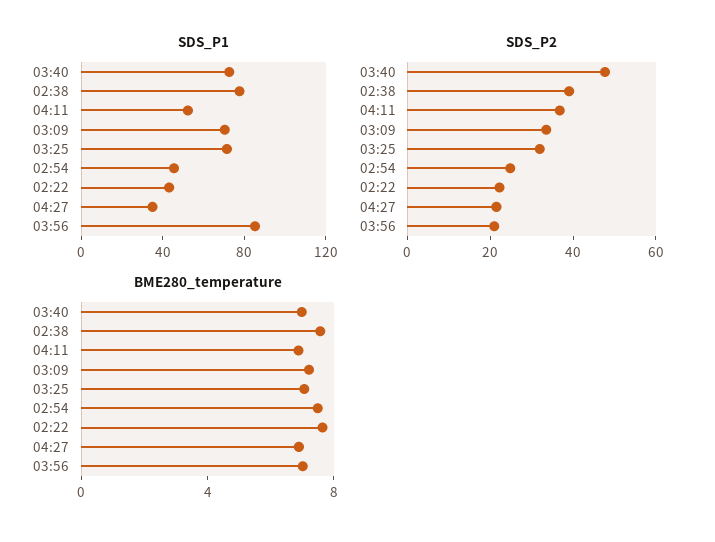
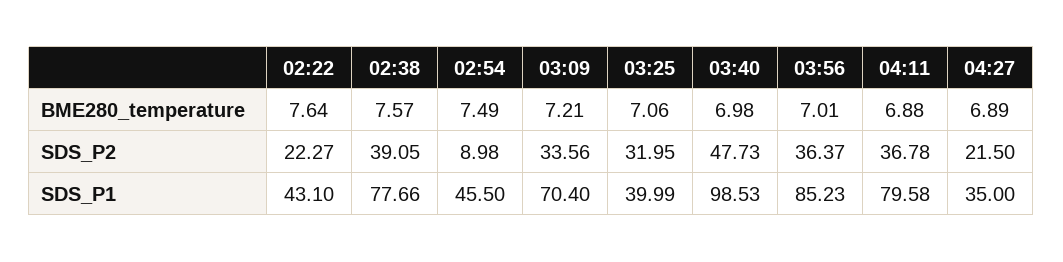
  {
    "SDS_P1": {
-     "03:40": 70,
+     "03:40": 98.53,
      "02:38": 77.66,
-     "04:11": 50,
+     "04:11": 79.58,
      "03:09": 70.4,
-     "03:25": 70,
+     "03:25": 39.99,
      "02:54": 45.5,
      "02:22": 43.1,
      "04:27": 35,
      "03:56": 85.23
    },
    "SDS_P2": {
      "03:40": 47.73,
      "02:38": 39.05,
      "04:11": 36.78,
      "03:09": 33.56,
      "03:25": 31.95,
-     "02:54": 25,
+     "02:54": 8.98,
      "02:22": 22.27,
      "04:27": 21.5,
-     "03:56": 20
+     "03:56": 36.37
    },
    "BME280_temperature": {
      "03:40": 6.98,
      "02:38": 7.57,
      "04:11": 6.88,
      "03:09": 7.21,
      "03:25": 7.06,
      "02:54": 7.49,
      "02:22": 7.64,
      "04:27": 6.89,
      "03:56": 7.01
    }
  }

